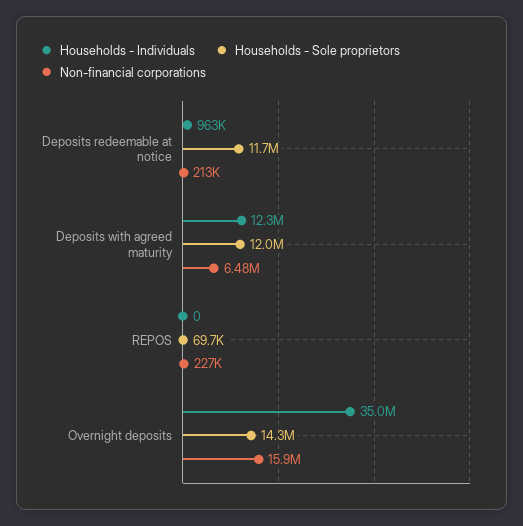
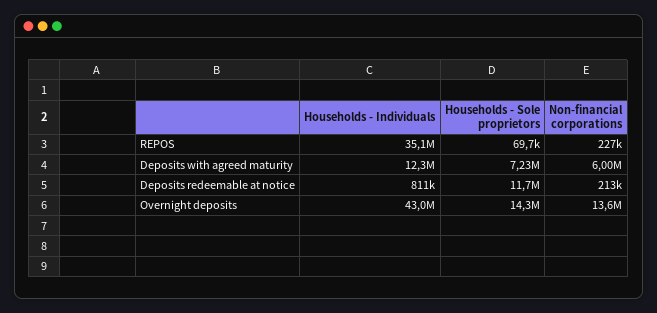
  {
    "Households - Individuals": {
-     "Deposits redeemable at notice": 963000,
+     "Deposits redeemable at notice": 811000,
      "Deposits with agreed maturity": 12300000,
-     "REPOS": 0,
+     "REPOS": 35100000,
-     "Overnight deposits": 35000000
+     "Overnight deposits": 43000000
    },
    "Households - Sole proprietors": {
      "Deposits redeemable at notice": 11700000,
-     "Deposits with agreed maturity": 12000000,
+     "Deposits with agreed maturity": 7230000,
      "REPOS": 69700,
      "Overnight deposits": 14300000
    },
    "Non-financial corporations": {
      "Deposits redeemable at notice": 213000,
-     "Deposits with agreed maturity": 6480000,
+     "Deposits with agreed maturity": 6000000,
      "REPOS": 227000,
-     "Overnight deposits": 15900000
+     "Overnight deposits": 13600000
    }
  }

